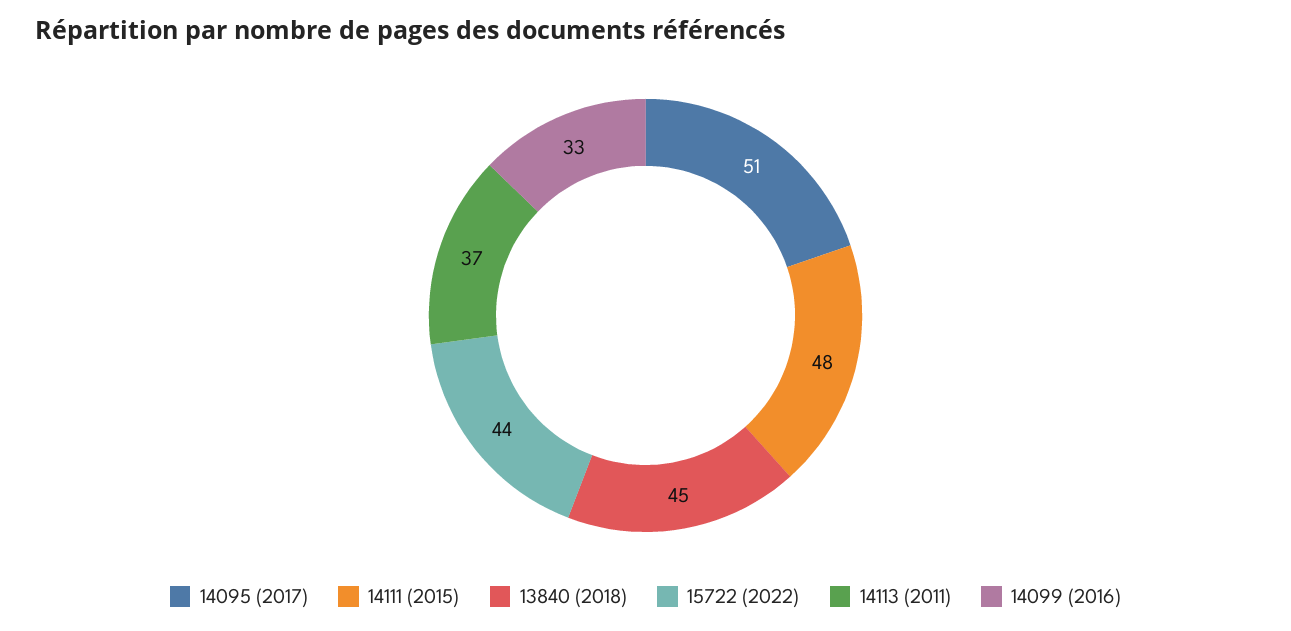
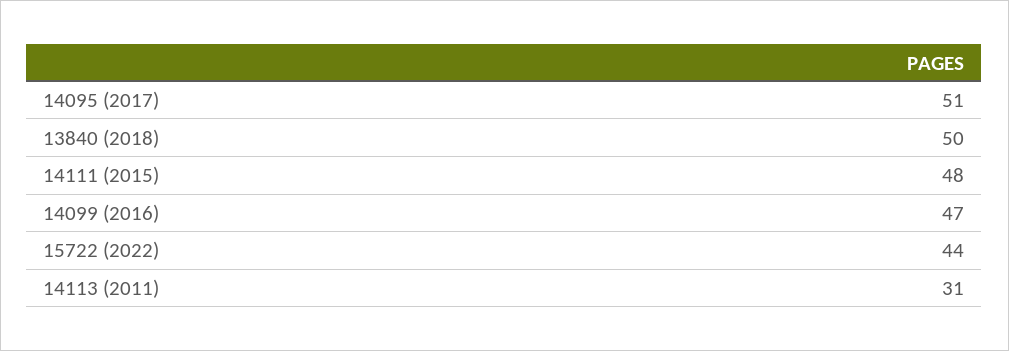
  {
    "14095 (2017)": 51,
    "14111 (2015)": 48,
-   "13840 (2018)": 45,
+   "13840 (2018)": 50,
    "15722 (2022)": 44,
-   "14113 (2011)": 37,
+   "14113 (2011)": 31,
-   "14099 (2016)": 33
+   "14099 (2016)": 47
  }

